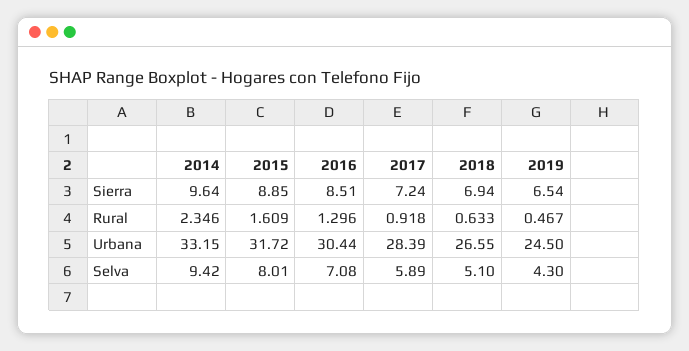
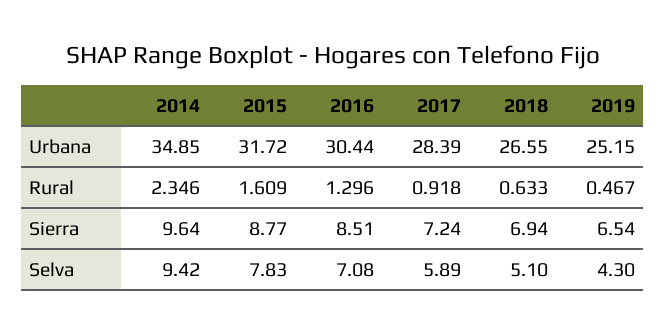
  {
    "2014": {
      "Sierra": 9.64,
      "Rural": 2.346,
-     "Urbana": 33.15,
+     "Urbana": 34.85,
      "Selva": 9.42
    },
    "2015": {
-     "Sierra": 8.85,
+     "Sierra": 8.77,
      "Rural": 1.609,
      "Urbana": 31.72,
-     "Selva": 8.01
+     "Selva": 7.83
    },
    "2016": {
      "Sierra": 8.51,
      "Rural": 1.296,
      "Urbana": 30.44,
      "Selva": 7.08
    },
    "2017": {
      "Sierra": 7.24,
      "Rural": 0.918,
      "Urbana": 28.39,
      "Selva": 5.89
    },
    "2018": {
      "Sierra": 6.94,
      "Rural": 0.633,
      "Urbana": 26.55,
      "Selva": 5.1
    },
    "2019": {
      "Sierra": 6.54,
      "Rural": 0.467,
-     "Urbana": 24.5,
+     "Urbana": 25.15,
      "Selva": 4.3
    }
  }

